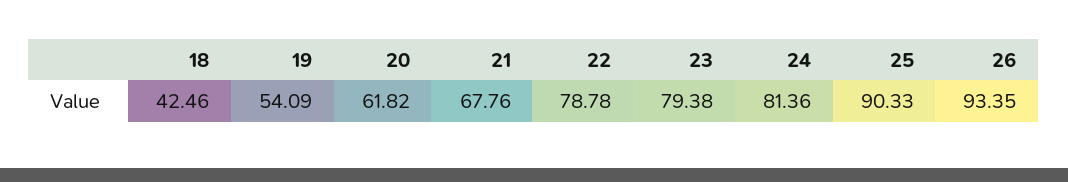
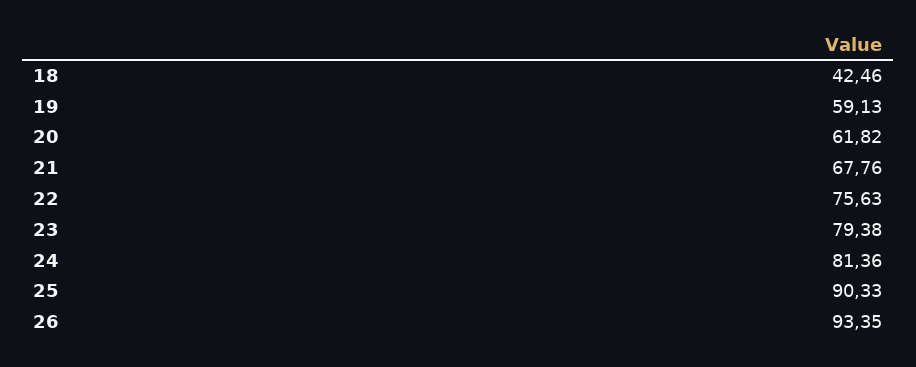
  {
    "18": 42.46,
-   "19": 54.09,
+   "19": 59.13,
    "20": 61.82,
    "21": 67.76,
-   "22": 78.78,
+   "22": 75.63,
    "23": 79.38,
    "24": 81.36,
    "25": 90.33,
    "26": 93.35
  }

